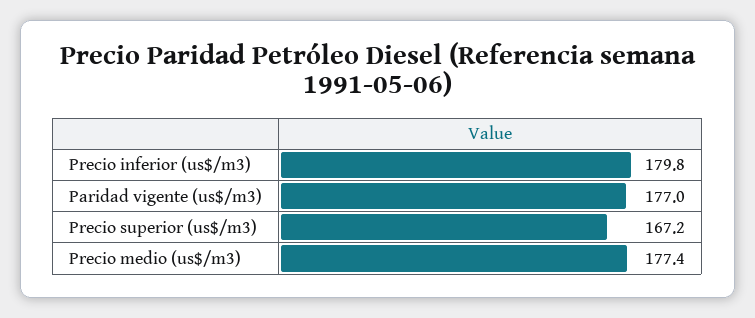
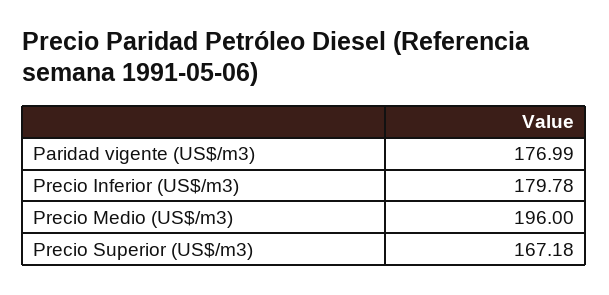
  {
    "Precio inferior (us$/m3)": 179.78,
    "Paridad vigente (us$/m3)": 176.99,
    "Precio superior (us$/m3)": 167.18,
-   "Precio medio (us$/m3)": 177.4
+   "Precio medio (us$/m3)": 196
  }

